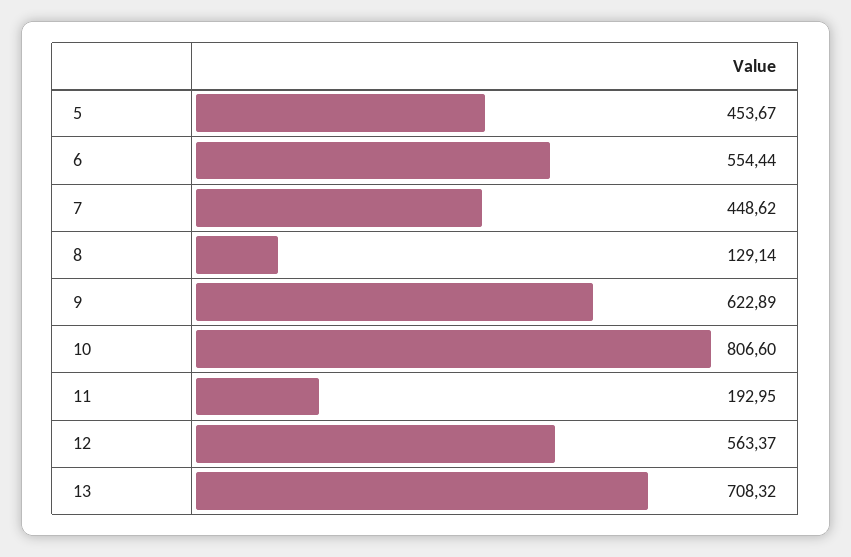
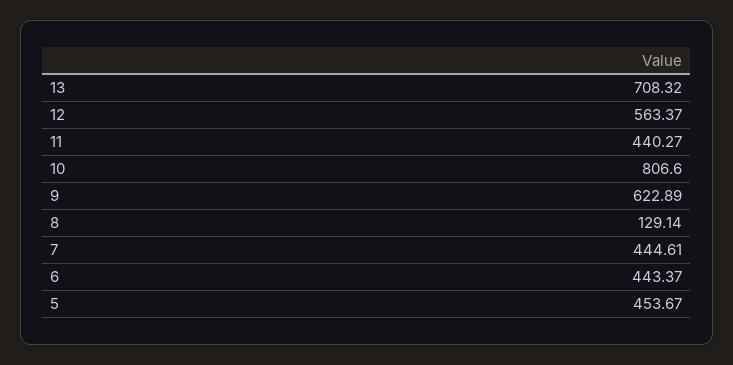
  {
    "5": 453.67,
-   "6": 554.44,
+   "6": 443.37,
-   "7": 448.62,
+   "7": 444.61,
    "8": 129.14,
    "9": 622.89,
    "10": 806.6,
-   "11": 192.95,
+   "11": 440.27,
    "12": 563.37,
    "13": 708.32
  }

